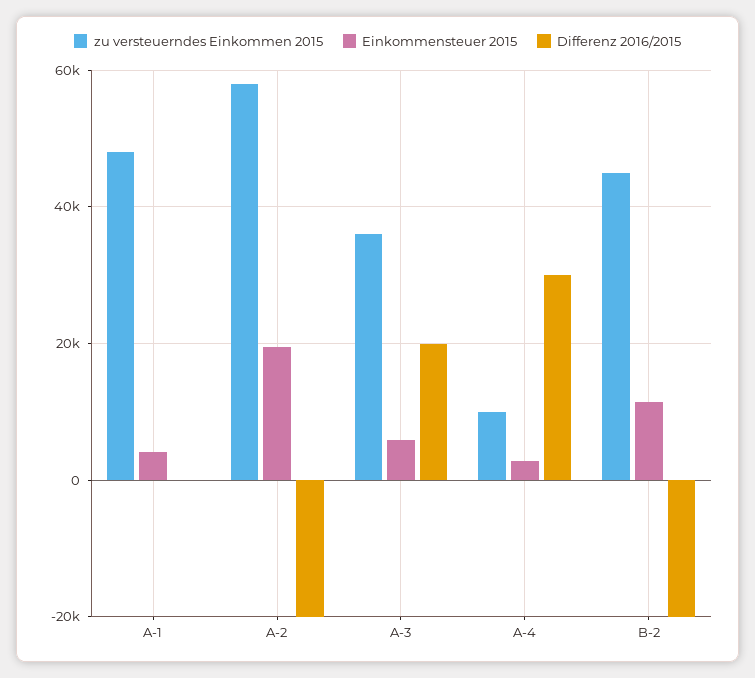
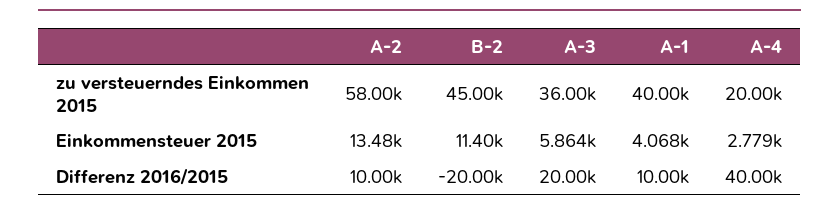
  {
    "zu versteuerndes Einkommen 2015": {
-     "A-1": 48000,
+     "A-1": 40000,
      "A-2": 58000,
      "A-3": 36000,
-     "A-4": 10000,
+     "A-4": 20000,
      "B-2": 45000
    },
    "Einkommensteuer 2015": {
      "A-1": 4068,
-     "A-2": 20000,
+     "A-2": 13480,
      "A-3": 5864,
      "A-4": 2779,
      "B-2": 11400
    },
    "Differenz 2016/2015": {
-     "A-1": 0,
+     "A-1": 10000,
-     "A-2": -20000,
+     "A-2": 10000,
      "A-3": 20000,
-     "A-4": 30000,
+     "A-4": 40000,
      "B-2": -20000
    }
  }

